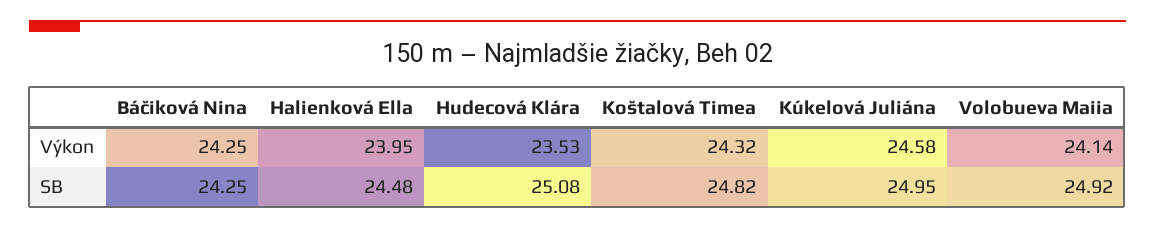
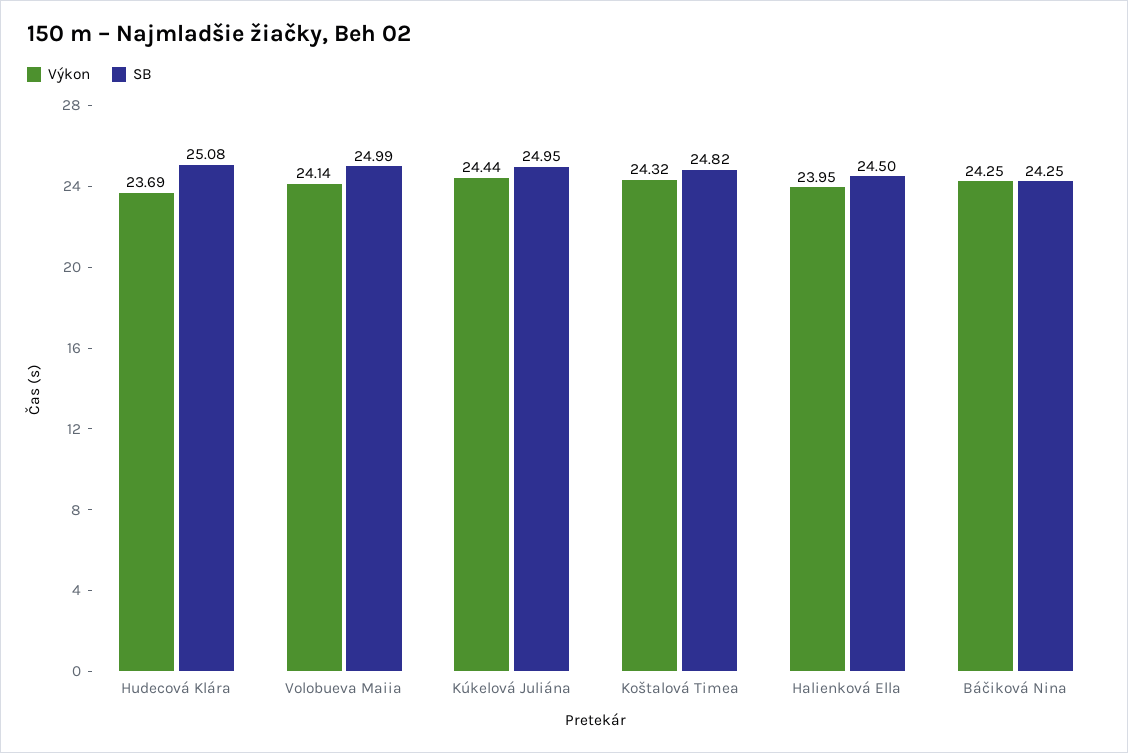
  {
    "Výkon": {
      "Báčiková Nina": 24.25,
      "Halienková Ella": 23.95,
-     "Hudecová Klára": 23.53,
+     "Hudecová Klára": 23.69,
      "Koštalová Timea": 24.32,
-     "Kúkelová Juliána": 24.58,
+     "Kúkelová Juliána": 24.44,
      "Volobueva Maiia": 24.14
    },
    "SB": {
      "Báčiková Nina": 24.25,
-     "Halienková Ella": 24.48,
+     "Halienková Ella": 24.5,
      "Hudecová Klára": 25.08,
      "Koštalová Timea": 24.82,
      "Kúkelová Juliána": 24.95,
-     "Volobueva Maiia": 24.92
+     "Volobueva Maiia": 24.99
    }
  }

